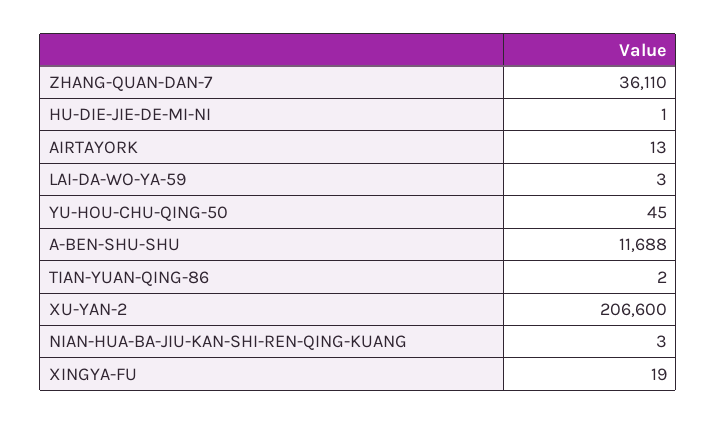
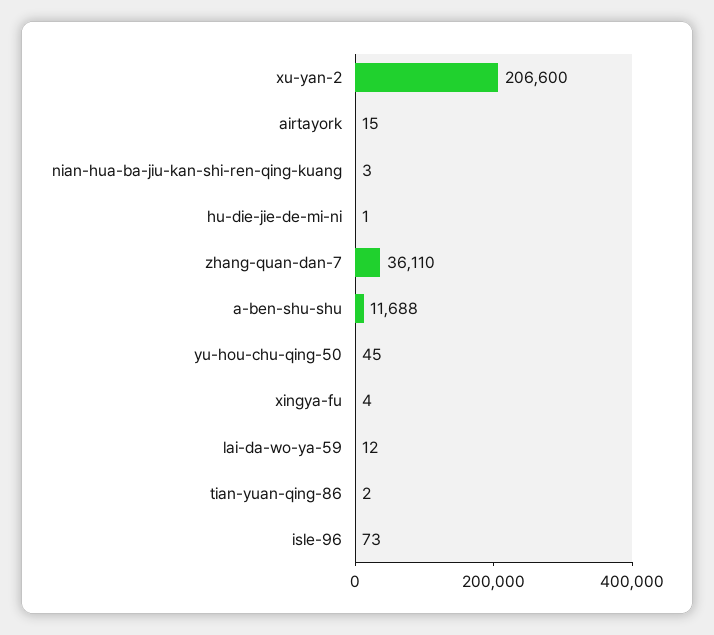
  {
    "ZHANG-QUAN-DAN-7": 36110,
    "HU-DIE-JIE-DE-MI-NI": 1,
-   "AIRTAYORK": 13,
+   "AIRTAYORK": 15,
-   "LAI-DA-WO-YA-59": 3,
+   "LAI-DA-WO-YA-59": 12,
    "YU-HOU-CHU-QING-50": 45,
    "A-BEN-SHU-SHU": 11688,
    "TIAN-YUAN-QING-86": 2,
    "XU-YAN-2": 206600,
    "NIAN-HUA-BA-JIU-KAN-SHI-REN-QING-KUANG": 3,
-   "XINGYA-FU": 19
+   "XINGYA-FU": 4,
+   "isle-96": 73
  }

